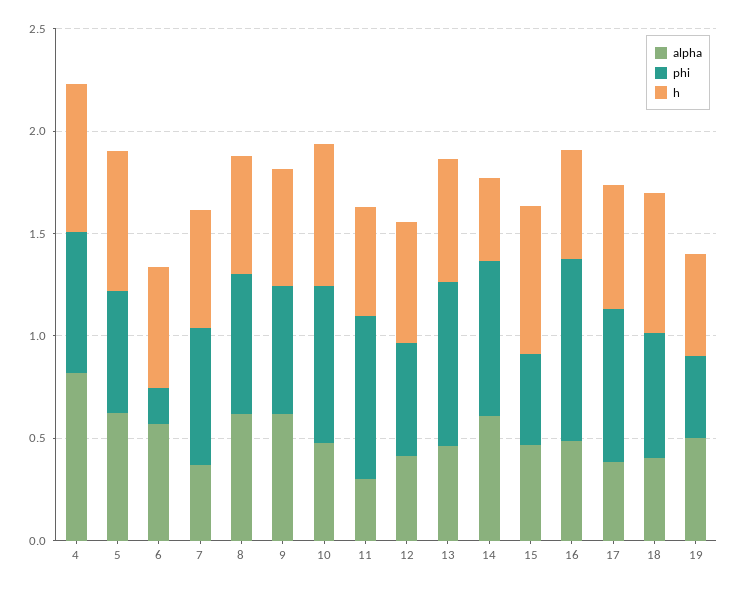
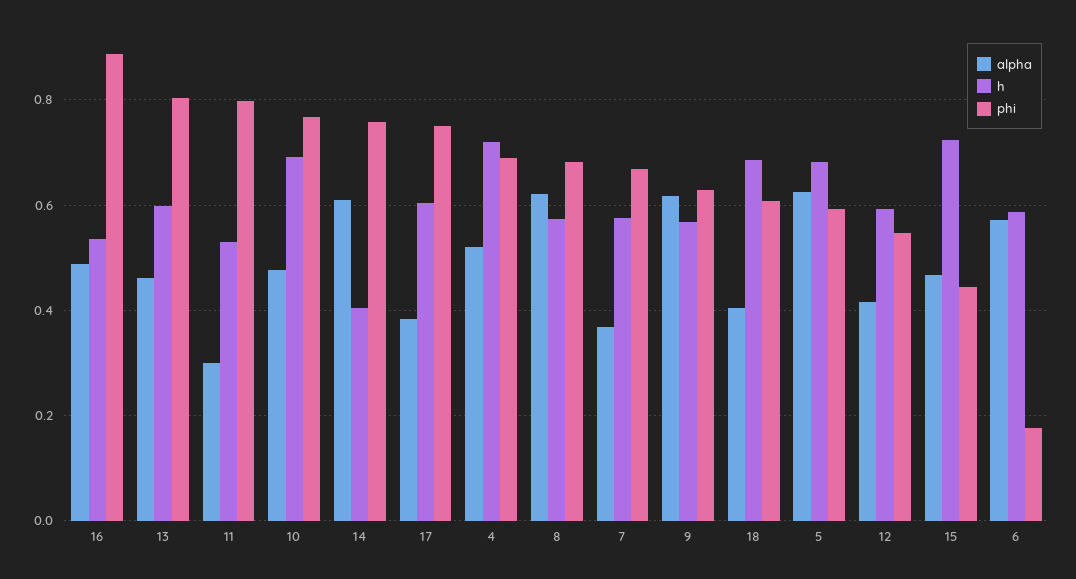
  {
    "alpha": {
-     "4": 0.8,
+     "4": 0.52,
      "5": 0.62,
      "6": 0.58,
      "7": 0.36,
      "8": 0.62,
      "9": 0.62,
      "10": 0.48,
      "11": 0.3,
      "12": 0.42,
      "13": 0.46,
      "14": 0.6,
      "15": 0.46,
      "16": 0.48,
      "17": 0.38,
-     "18": 0.4,
+     "18": 0.4
-     "19": 0.5
    },
    "phi": {
      "4": 0.68,
      "5": 0.6,
      "6": 0.18,
      "7": 0.66,
      "8": 0.68,
      "9": 0.62,
      "10": 0.76,
      "11": 0.8,
      "12": 0.54,
      "13": 0.8,
      "14": 0.76,
      "15": 0.44,
      "16": 0.88,
      "17": 0.74,
-     "18": 0.6,
+     "18": 0.6
-     "19": 0.4
    },
    "h": {
      "4": 0.72,
      "5": 0.68,
      "6": 0.58,
      "7": 0.58,
      "8": 0.58,
      "9": 0.56,
      "10": 0.7,
      "11": 0.52,
      "12": 0.6,
      "13": 0.6,
      "14": 0.4,
      "15": 0.72,
      "16": 0.54,
      "17": 0.6,
-     "18": 0.68,
+     "18": 0.68
-     "19": 0.5
    }
  }

